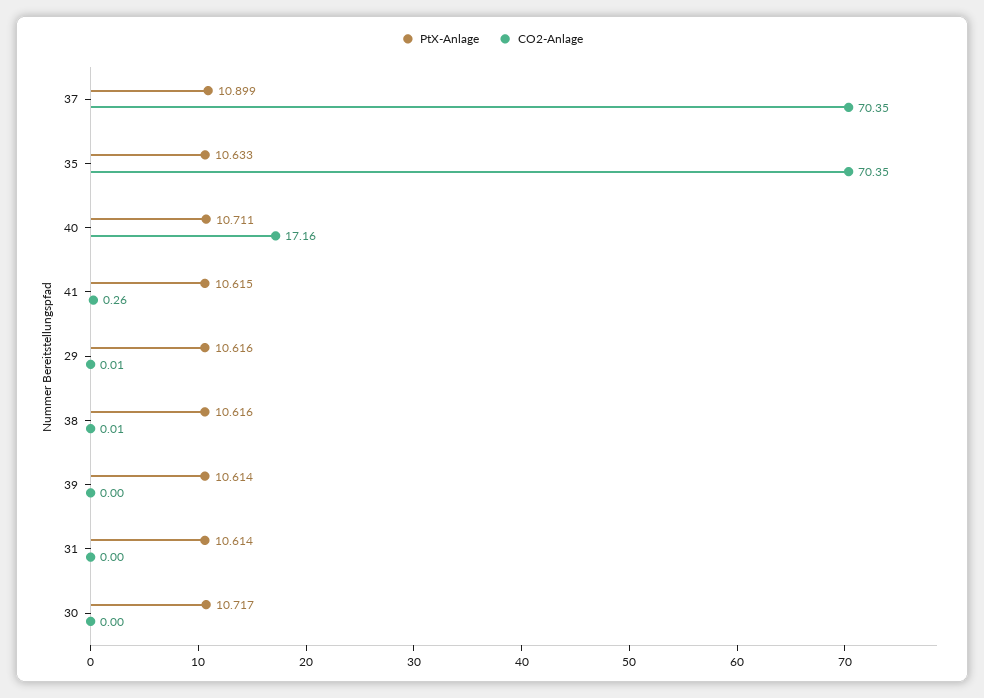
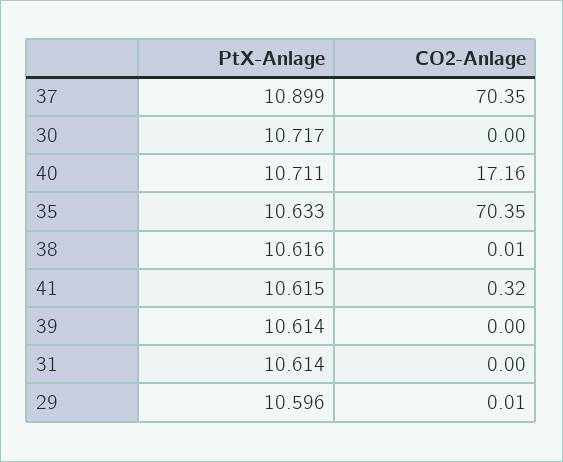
  {
    "PtX-Anlage": {
      "37": 10.899,
      "35": 10.633,
      "40": 10.711,
      "41": 10.615,
-     "29": 10.616,
+     "29": 10.596,
      "38": 10.616,
      "39": 10.614,
      "31": 10.614,
      "30": 10.717
    },
    "CO2-Anlage": {
      "37": 70.35,
      "35": 70.35,
      "40": 17.16,
-     "41": 0.26,
+     "41": 0.32,
      "29": 0.01,
      "38": 0.01,
      "39": 0,
      "31": 0,
      "30": 0
    }
  }

